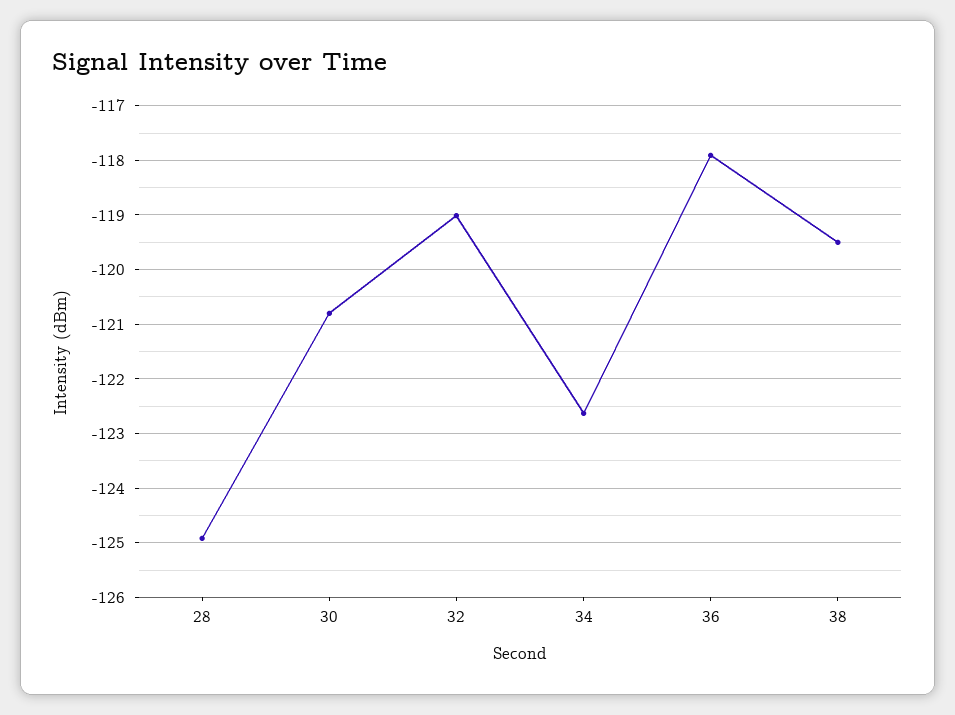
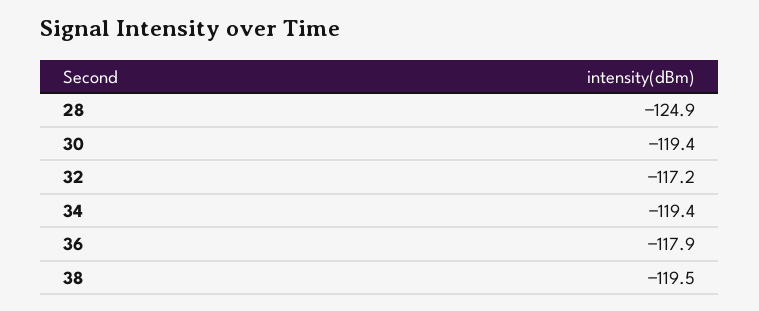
  {
    "28": -124.9,
-   "30": -120.8,
+   "30": -119.4,
-   "32": -119,
+   "32": -117.2,
-   "34": -122.6,
+   "34": -119.4,
    "36": -117.9,
    "38": -119.5
  }

